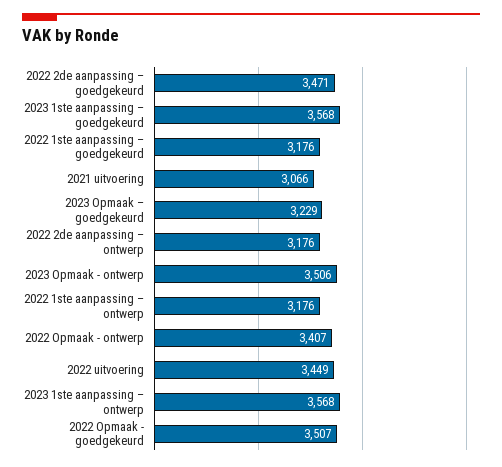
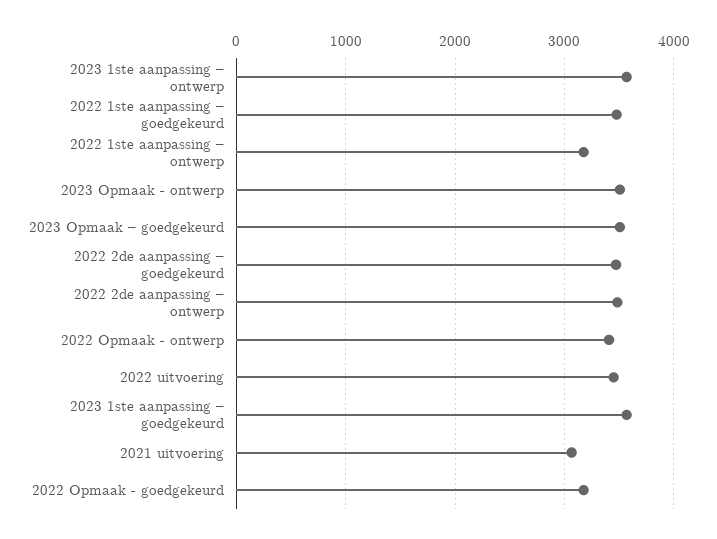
  {
    "2022 2de aanpassing – goedgekeurd": 3471,
    "2023 1ste aanpassing – goedgekeurd": 3568,
-   "2022 1ste aanpassing – goedgekeurd": 3176,
+   "2022 1ste aanpassing – goedgekeurd": 3500,
    "2021 uitvoering": 3066,
-   "2023 Opmaak – goedgekeurd": 3229,
+   "2023 Opmaak – goedgekeurd": 3500,
-   "2022 2de aanpassing – ontwerp": 3176,
+   "2022 2de aanpassing – ontwerp": 3500,
    "2023 Opmaak - ontwerp": 3506,
    "2022 1ste aanpassing – ontwerp": 3176,
    "2022 Opmaak - ontwerp": 3407,
    "2022 uitvoering": 3449,
    "2023 1ste aanpassing – ontwerp": 3568,
-   "2022 Opmaak - goedgekeurd": 3507
+   "2022 Opmaak - goedgekeurd": 3200
  }

